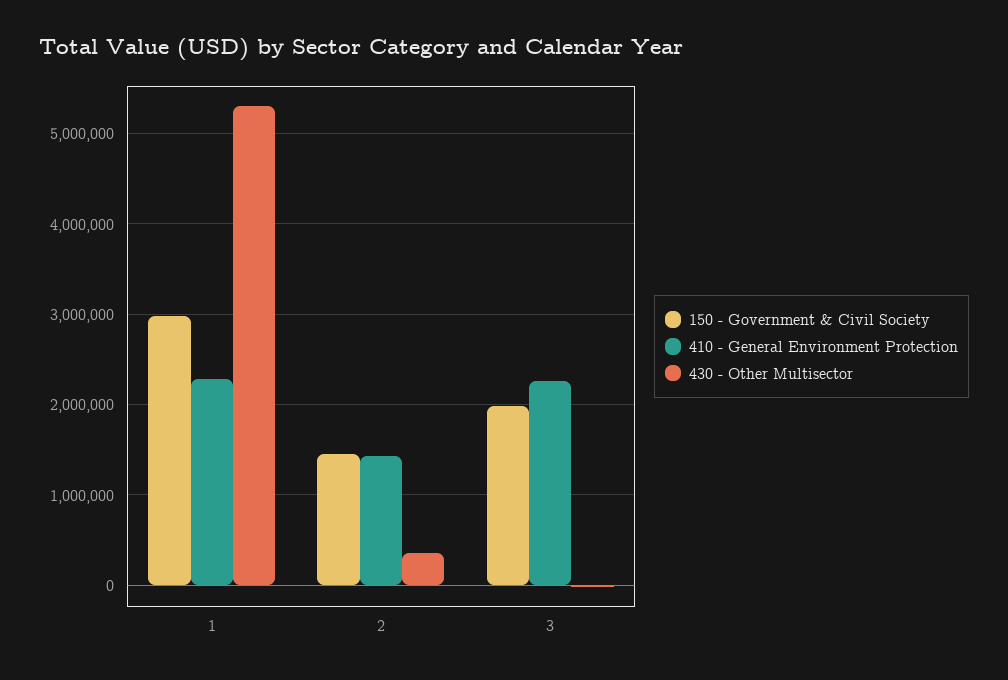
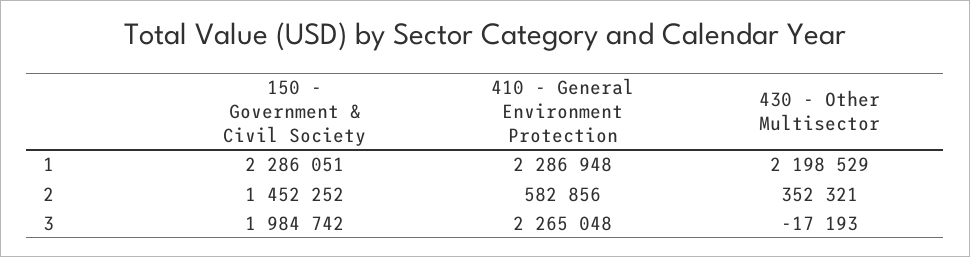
  {
    "150 - Government & Civil Society": {
-     "1": 3000000,
+     "1": 2286051,
      "2": 1452252,
      "3": 1984742
    },
    "410 - General Environment Protection": {
      "1": 2286948,
-     "2": 1400000,
+     "2": 582856,
      "3": 2265048
    },
    "430 - Other Multisector": {
-     "1": 5300000,
+     "1": 2198529,
      "2": 352321,
      "3": -17193
    }
  }

